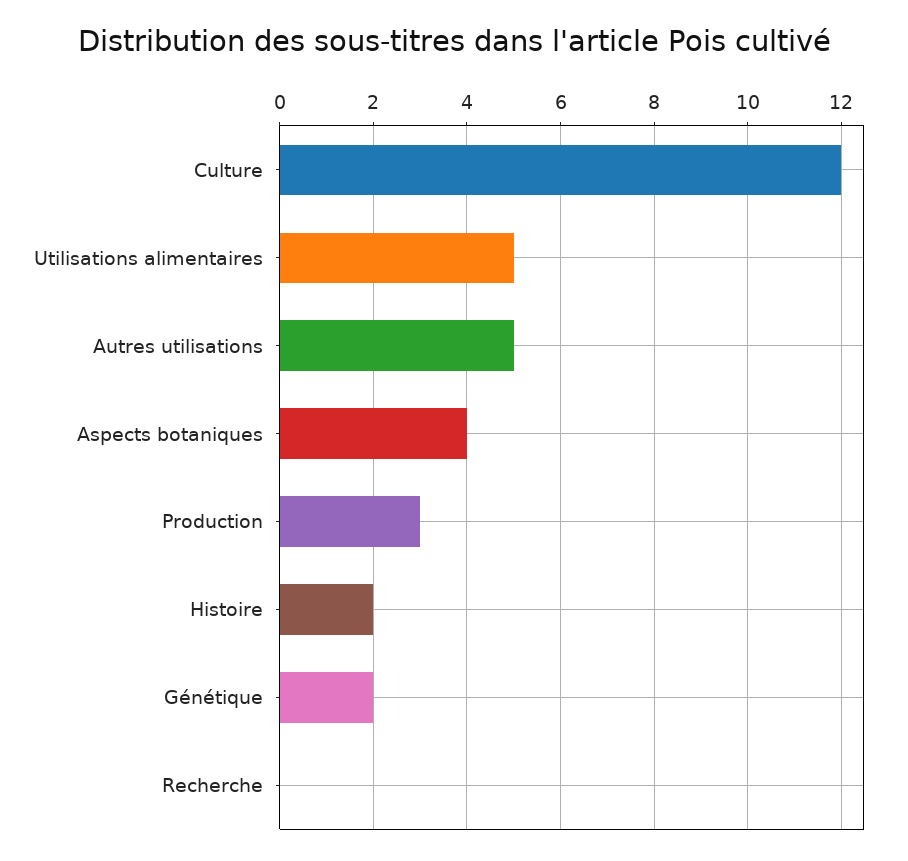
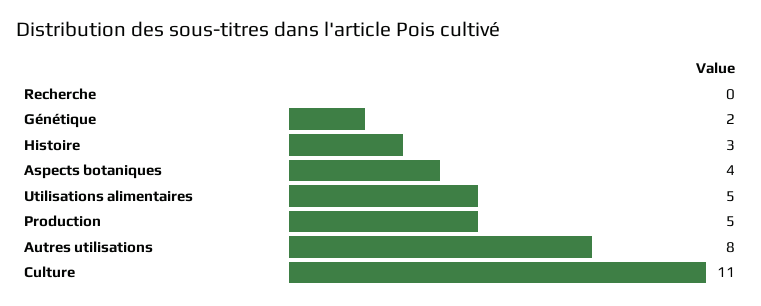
  {
-   "Culture": 12,
+   "Culture": 11,
    "Utilisations alimentaires": 5,
-   "Autres utilisations": 5,
+   "Autres utilisations": 8,
    "Aspects botaniques": 4,
-   "Production": 3,
+   "Production": 5,
-   "Histoire": 2,
+   "Histoire": 3,
    "Génétique": 2,
    "Recherche": 0
  }

